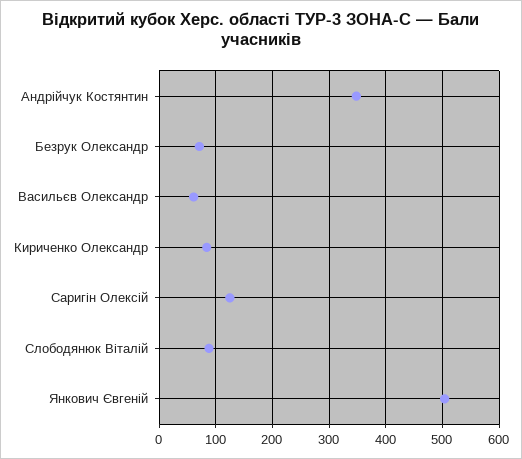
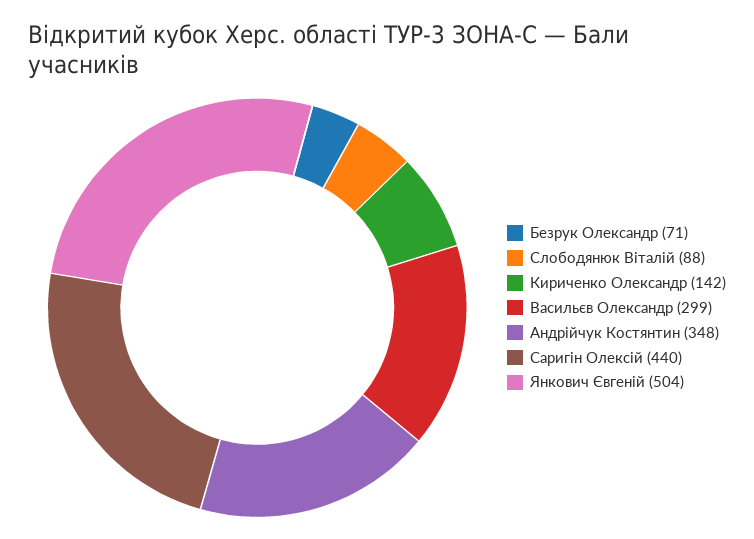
  {
    "Андрійчук Костянтин": 348,
    "Безрук Олександр": 71,
-   "Васильєв Олександр": 60,
+   "Васильєв Олександр": 299,
-   "Кириченко Олександр": 80,
+   "Кириченко Олександр": 142,
-   "Саригін Олексій": 120,
+   "Саригін Олексій": 440,
    "Слободянюк Віталій": 88,
    "Янкович Євгеній": 504
  }

